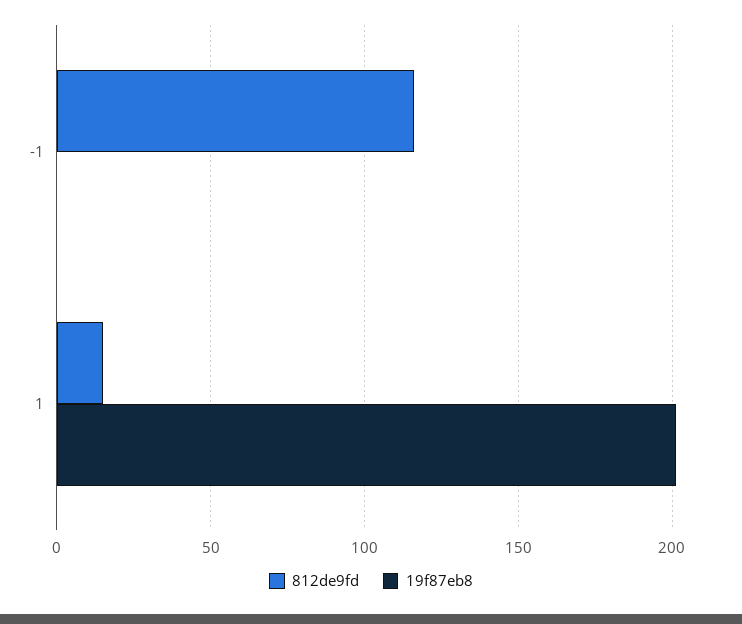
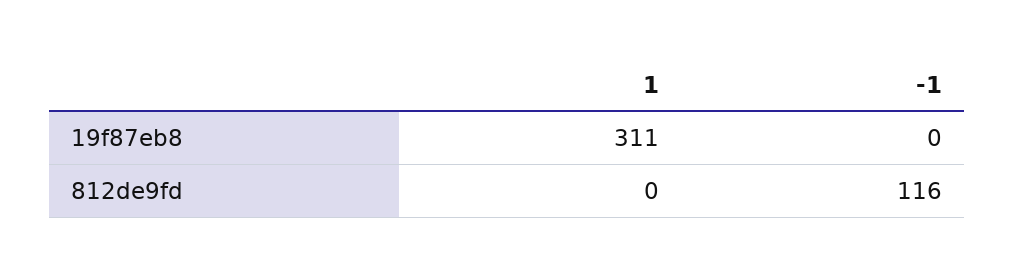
  {
    "812de9fd": {
      "-1": 116,
-     "1": 15
+     "1": 0
    },
    "19f87eb8": {
      "-1": 0,
-     "1": 200
+     "1": 311
    }
  }

